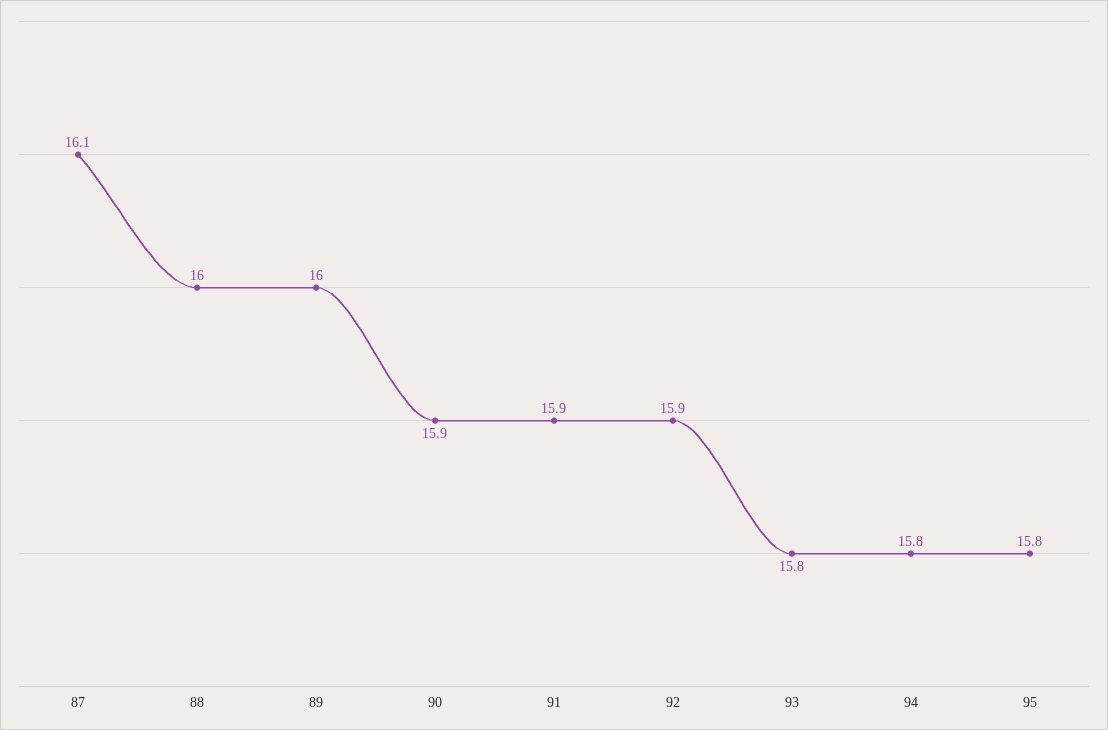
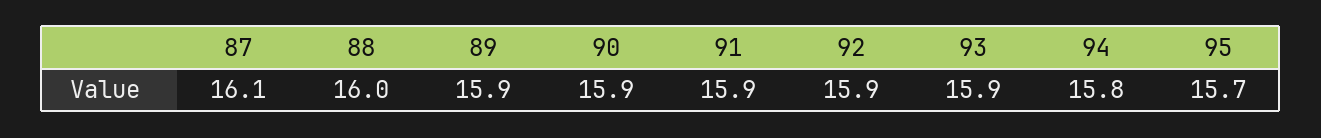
  {
    "87": 16.1,
    "88": 16,
-   "89": 16,
+   "89": 15.9,
    "90": 15.9,
    "91": 15.9,
    "92": 15.9,
-   "93": 15.8,
+   "93": 15.9,
    "94": 15.8,
-   "95": 15.8
+   "95": 15.7
  }

